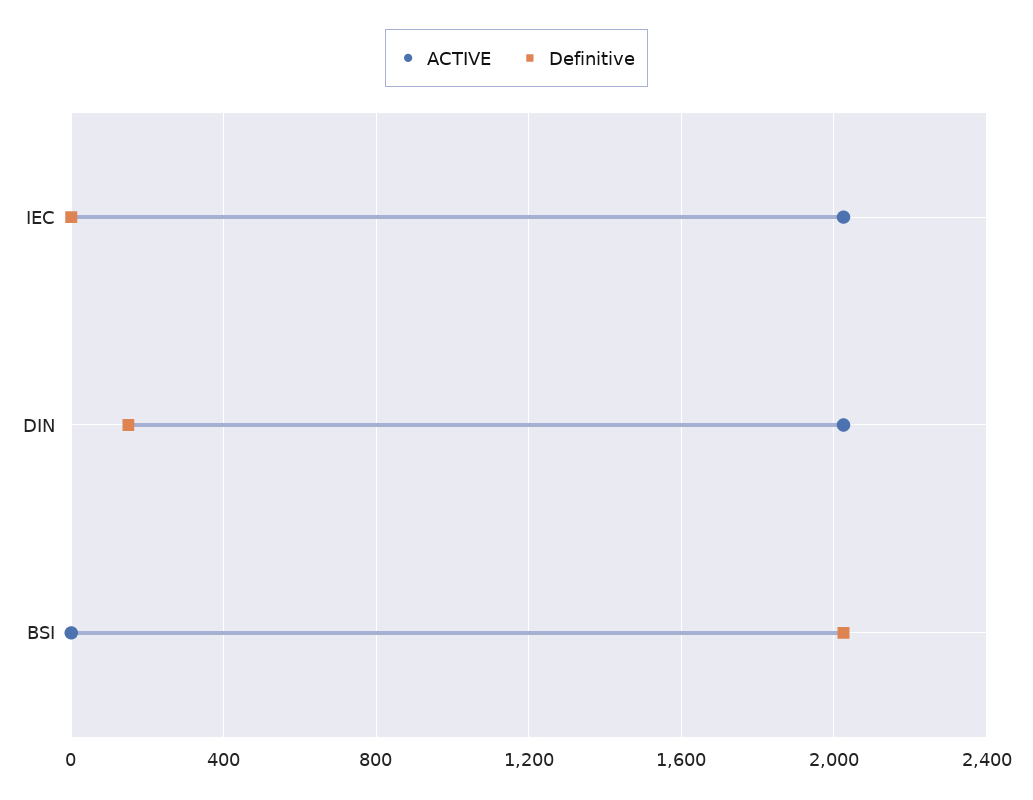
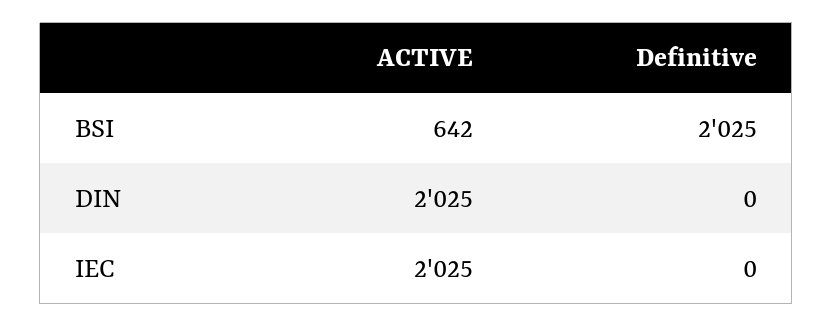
  {
    "ACTIVE": {
      "IEC": 2025,
      "DIN": 2025,
-     "BSI": 0
+     "BSI": 642
    },
    "Definitive": {
      "IEC": 0,
-     "DIN": 150,
+     "DIN": 0,
      "BSI": 2025
    }
  }

